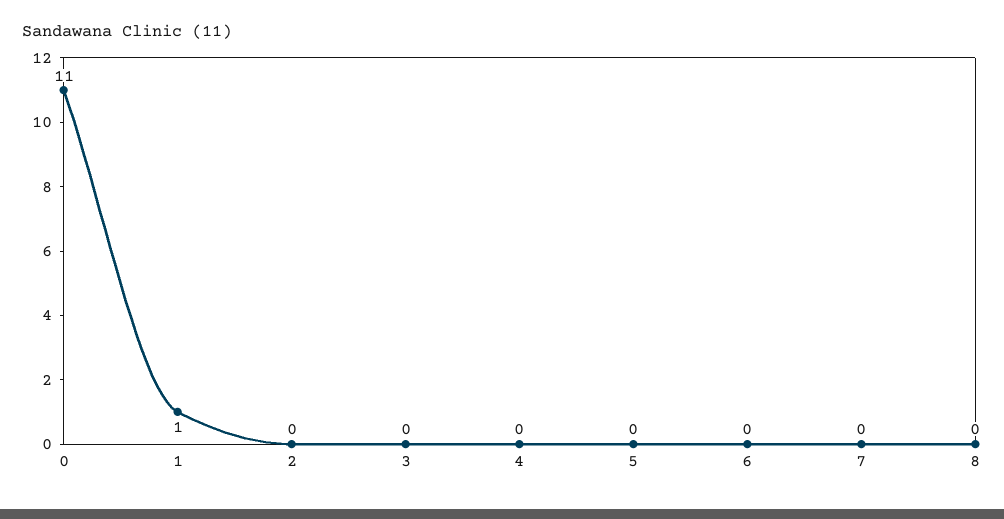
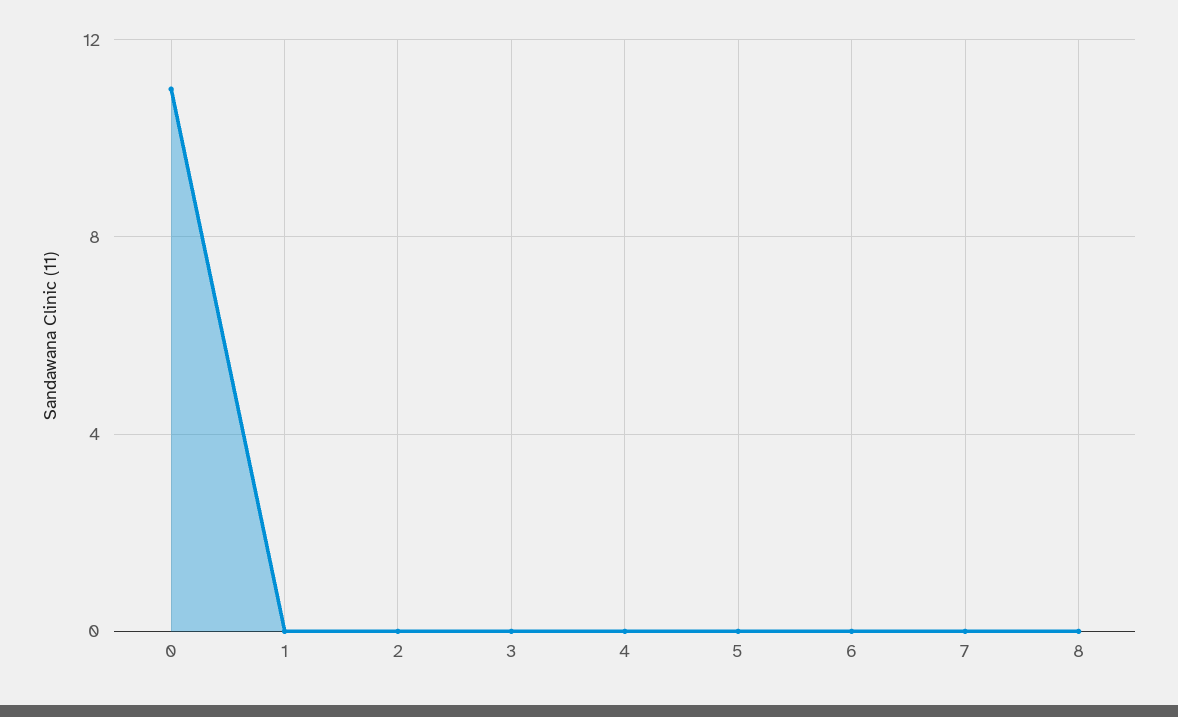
  {
    "0": 11,
-   "1": 1,
+   "1": 0,
    "2": 0,
    "3": 0,
    "4": 0,
    "5": 0,
    "6": 0,
    "7": 0,
    "8": 0
  }

